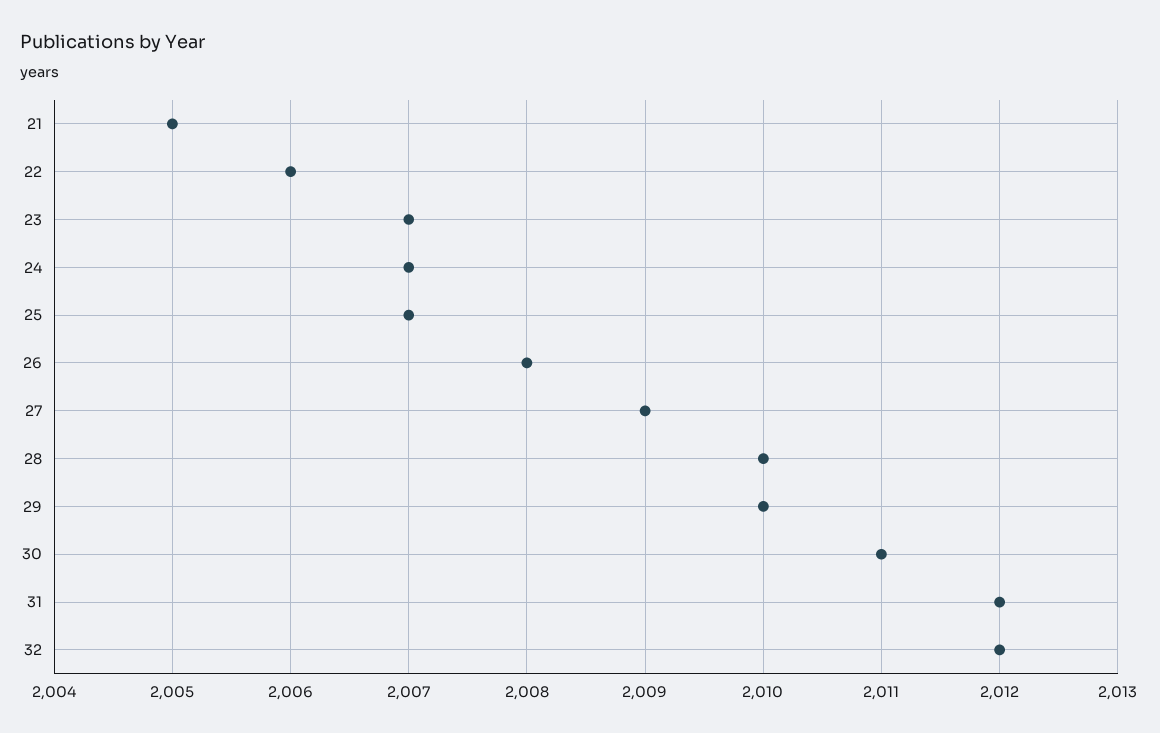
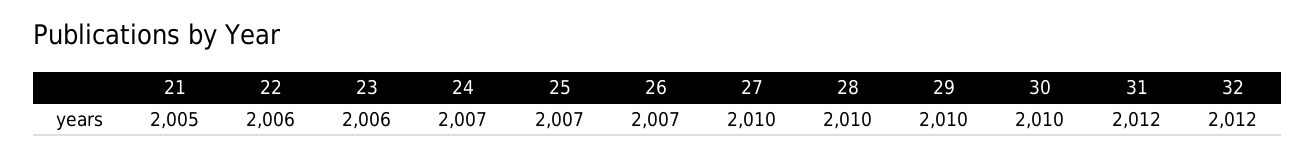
  {
    "21": 2005,
    "22": 2006,
-   "23": 2007,
+   "23": 2006,
    "24": 2007,
    "25": 2007,
-   "26": 2008,
+   "26": 2007,
-   "27": 2009,
+   "27": 2010,
    "28": 2010,
    "29": 2010,
-   "30": 2011,
+   "30": 2010,
    "31": 2012,
    "32": 2012
  }

